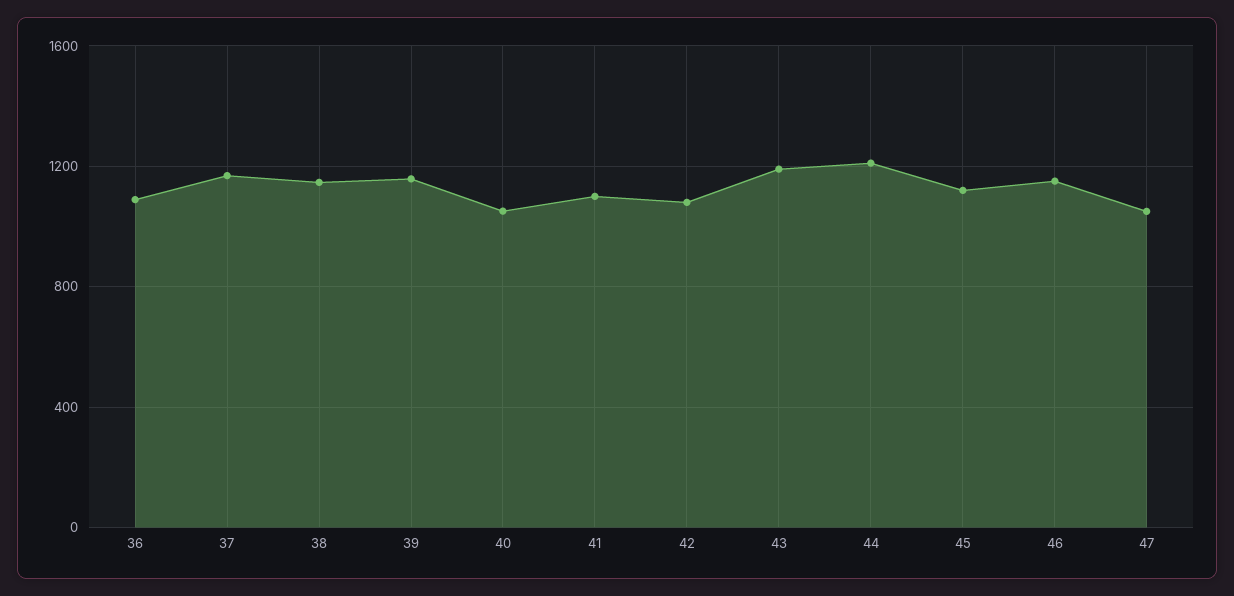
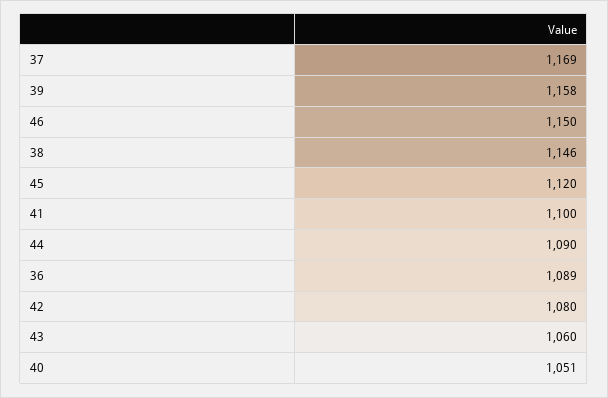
  {
    "36": 1089,
    "37": 1169,
    "38": 1146,
    "39": 1158,
    "40": 1051,
    "41": 1100,
    "42": 1080,
-   "43": 1200,
+   "43": 1060,
-   "44": 1200,
+   "44": 1090,
    "45": 1120,
-   "46": 1150,
+   "46": 1150
-   "47": 1050
  }

